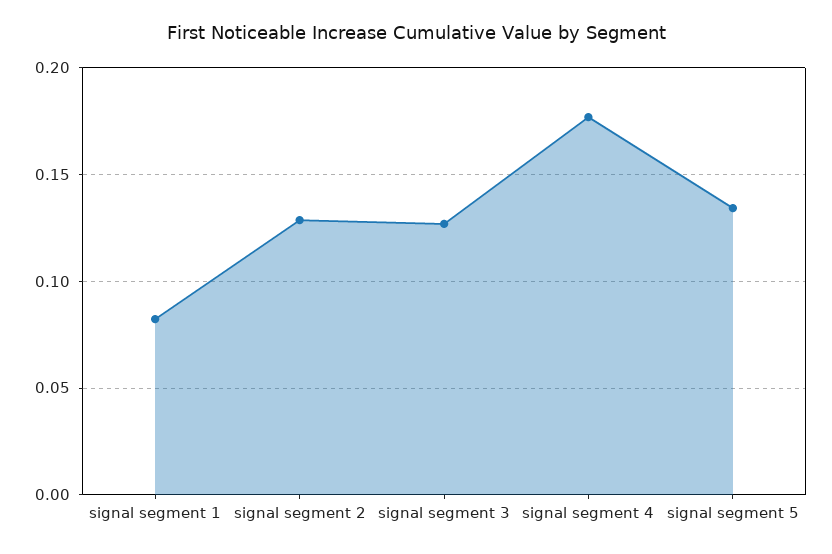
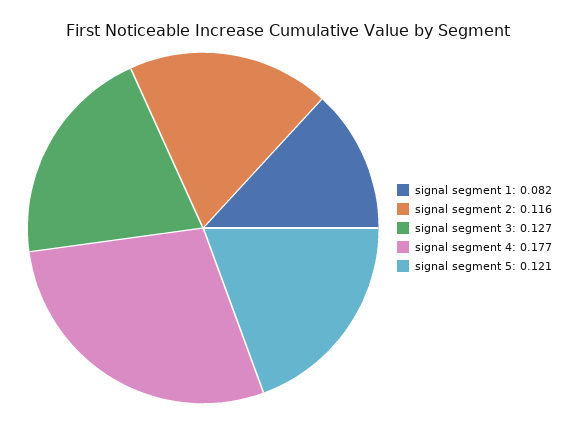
  {
    "signal segment 1": 0.082,
-   "signal segment 2": 0.13,
+   "signal segment 2": 0.116,
    "signal segment 3": 0.127,
    "signal segment 4": 0.177,
-   "signal segment 5": 0.135
+   "signal segment 5": 0.121
  }

